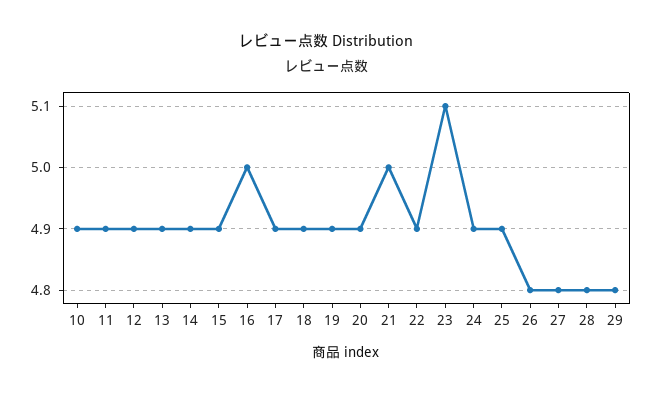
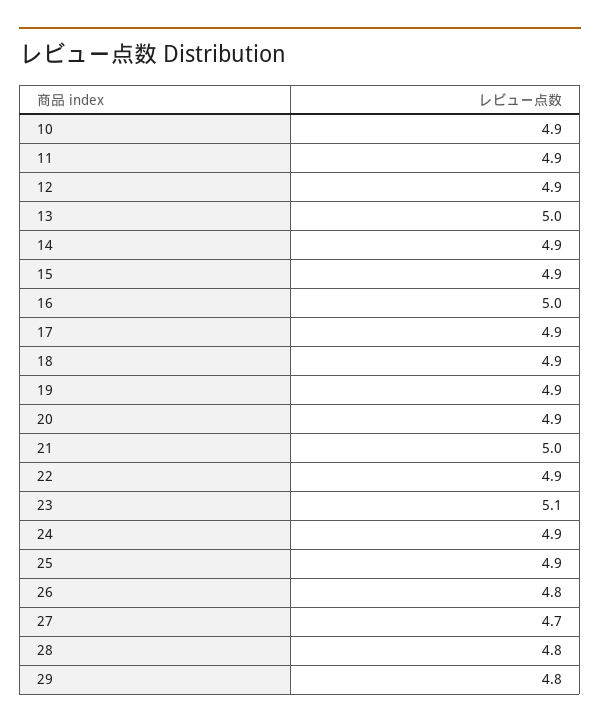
  {
    "10": 4.9,
    "11": 4.9,
    "12": 4.9,
-   "13": 4.9,
+   "13": 5,
    "14": 4.9,
    "15": 4.9,
    "16": 5,
    "17": 4.9,
    "18": 4.9,
    "19": 4.9,
    "20": 4.9,
    "21": 5,
    "22": 4.9,
    "23": 5.1,
    "24": 4.9,
    "25": 4.9,
    "26": 4.8,
-   "27": 4.8,
+   "27": 4.7,
    "28": 4.8,
    "29": 4.8
  }

